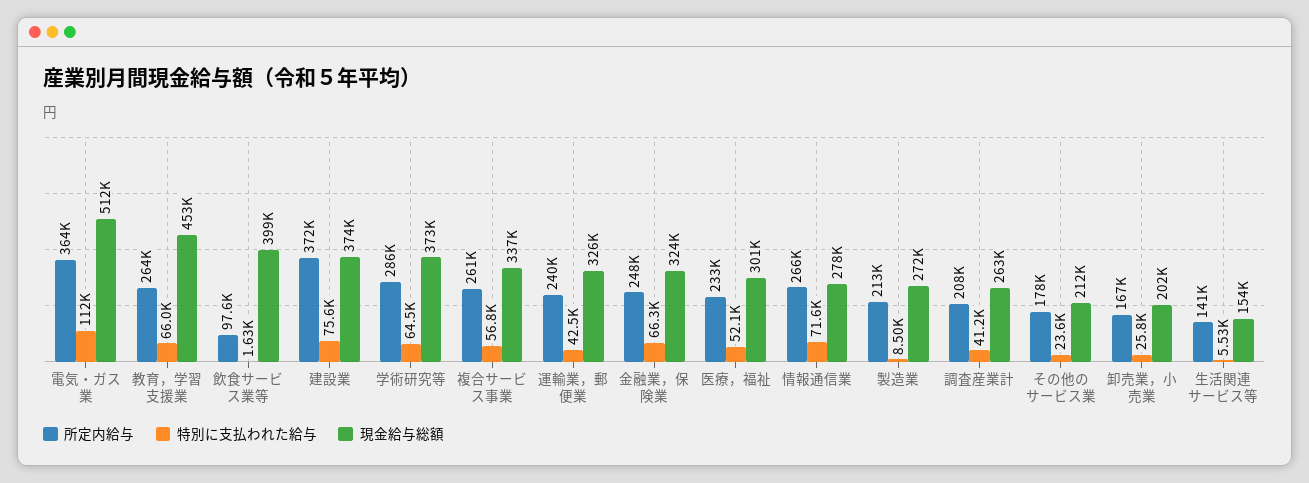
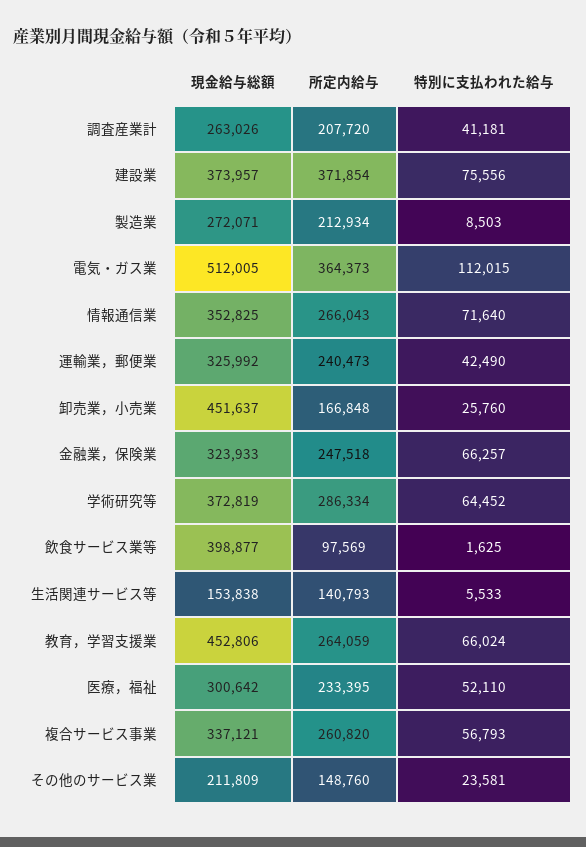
  {
    "所定内給与": {
      "電気・ガス業": 364373,
      "教育，学習支援業": 264059,
      "飲食サービス業等": 97569,
      "建設業": 371854,
      "学術研究等": 286334,
      "複合サービス事業": 260820,
      "運輸業，郵便業": 240473,
      "金融業，保険業": 247518,
      "医療，福祉": 233395,
      "情報通信業": 266043,
      "製造業": 212934,
      "調査産業計": 207720,
-     "その他のサービス業": 178000,
+     "その他のサービス業": 148760,
      "卸売業，小売業": 166848,
      "生活関連サービス等": 140793
    },
    "特別に支払われた給与": {
      "電気・ガス業": 112015,
      "教育，学習支援業": 66024,
      "飲食サービス業等": 1625,
      "建設業": 75556,
      "学術研究等": 64452,
      "複合サービス事業": 56793,
      "運輸業，郵便業": 42490,
      "金融業，保険業": 66257,
      "医療，福祉": 52110,
      "情報通信業": 71640,
      "製造業": 8503,
      "調査産業計": 41181,
      "その他のサービス業": 23581,
      "卸売業，小売業": 25760,
      "生活関連サービス等": 5533
    },
    "現金給与総額": {
      "電気・ガス業": 512005,
      "教育，学習支援業": 452806,
      "飲食サービス業等": 398877,
      "建設業": 373957,
      "学術研究等": 372819,
      "複合サービス事業": 337121,
      "運輸業，郵便業": 325992,
      "金融業，保険業": 323933,
      "医療，福祉": 300642,
-     "情報通信業": 278000,
+     "情報通信業": 352825,
      "製造業": 272071,
      "調査産業計": 263026,
      "その他のサービス業": 211809,
-     "卸売業，小売業": 202000,
+     "卸売業，小売業": 451637,
      "生活関連サービス等": 153838
    }
  }

